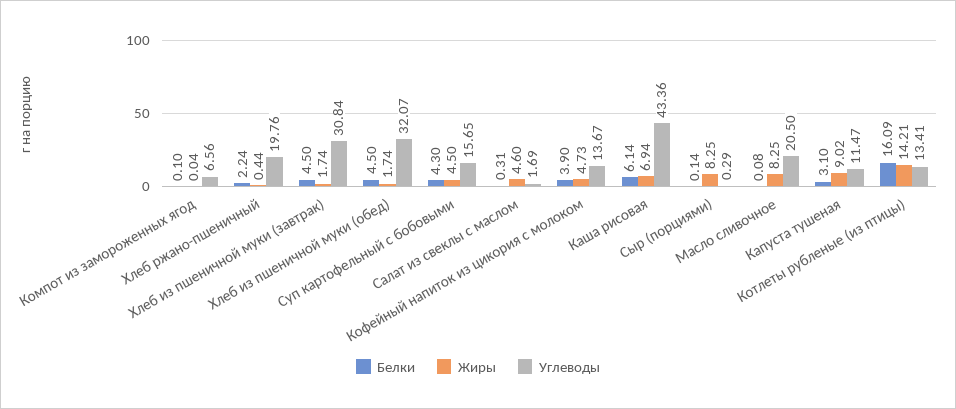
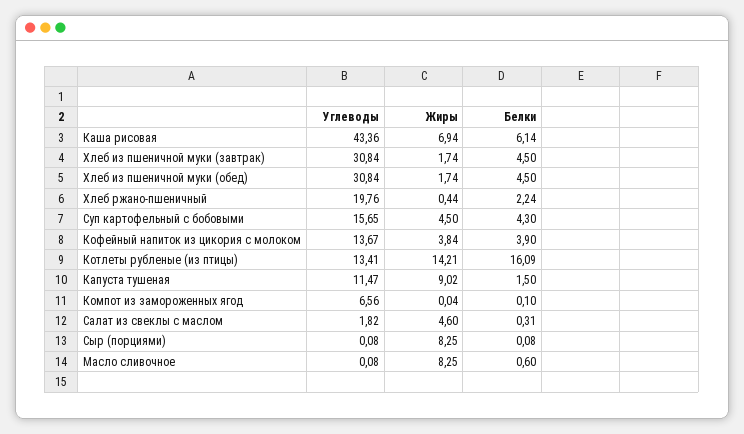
  {
    "Белки": {
      "Компот из замороженных ягод": 0.1,
      "Хлеб ржано-пшеничный": 2.24,
      "Хлеб из пшеничной муки (завтрак)": 4.5,
      "Хлеб из пшеничной муки (обед)": 4.5,
      "Суп картофельный с бобовыми": 4.3,
      "Салат из свеклы с маслом": 0.31,
      "Кофейный напиток из цикория с молоком": 3.9,
      "Каша рисовая": 6.14,
-     "Сыр (порциями)": 0.14,
+     "Сыр (порциями)": 0.08,
-     "Масло сливочное": 0.08,
+     "Масло сливочное": 0.6,
-     "Капуста тушеная": 3.1,
+     "Капуста тушеная": 1.5,
      "Котлеты рубленые (из птицы)": 16.09
    },
    "Жиры": {
      "Компот из замороженных ягод": 0.04,
      "Хлеб ржано-пшеничный": 0.44,
      "Хлеб из пшеничной муки (завтрак)": 1.74,
      "Хлеб из пшеничной муки (обед)": 1.74,
      "Суп картофельный с бобовыми": 4.5,
      "Салат из свеклы с маслом": 4.6,
-     "Кофейный напиток из цикория с молоком": 4.73,
+     "Кофейный напиток из цикория с молоком": 3.84,
      "Каша рисовая": 6.94,
      "Сыр (порциями)": 8.25,
      "Масло сливочное": 8.25,
      "Капуста тушеная": 9.02,
      "Котлеты рубленые (из птицы)": 14.21
    },
    "Углеводы": {
      "Компот из замороженных ягод": 6.56,
      "Хлеб ржано-пшеничный": 19.76,
      "Хлеб из пшеничной муки (завтрак)": 30.84,
-     "Хлеб из пшеничной муки (обед)": 32.07,
+     "Хлеб из пшеничной муки (обед)": 30.84,
      "Суп картофельный с бобовыми": 15.65,
-     "Салат из свеклы с маслом": 1.69,
+     "Салат из свеклы с маслом": 1.82,
      "Кофейный напиток из цикория с молоком": 13.67,
      "Каша рисовая": 43.36,
-     "Сыр (порциями)": 0.29,
+     "Сыр (порциями)": 0.08,
-     "Масло сливочное": 20.5,
+     "Масло сливочное": 0.08,
      "Капуста тушеная": 11.47,
      "Котлеты рубленые (из птицы)": 13.41
    }
  }

